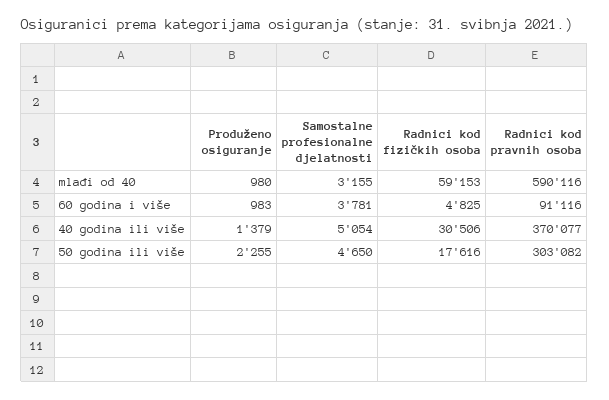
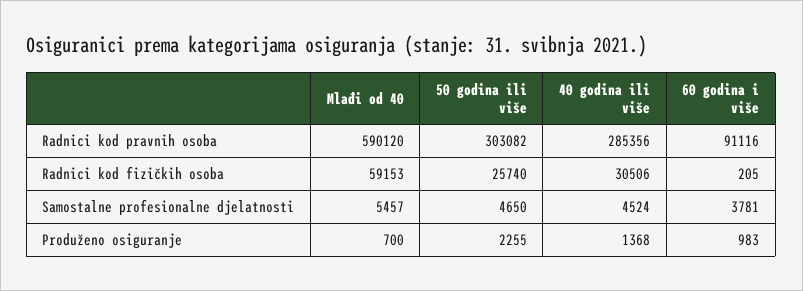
  {
    "Produženo osiguranje": {
-     "mlađi od 40": 980,
+     "mlađi od 40": 700,
      "60 godina i više": 983,
-     "40 godina ili više": 1379,
+     "40 godina ili više": 1368,
      "50 godina ili više": 2255
    },
    "Samostalne profesionalne djelatnosti": {
-     "mlađi od 40": 3155,
+     "mlađi od 40": 5457,
      "60 godina i više": 3781,
-     "40 godina ili više": 5054,
+     "40 godina ili više": 4524,
      "50 godina ili više": 4650
    },
    "Radnici kod fizičkih osoba": {
      "mlađi od 40": 59153,
-     "60 godina i više": 4825,
+     "60 godina i više": 205,
      "40 godina ili više": 30506,
-     "50 godina ili više": 17616
+     "50 godina ili više": 25740
    },
    "Radnici kod pravnih osoba": {
-     "mlađi od 40": 590116,
+     "mlađi od 40": 590120,
      "60 godina i više": 91116,
-     "40 godina ili više": 370077,
+     "40 godina ili više": 285356,
      "50 godina ili više": 303082
    }
  }

